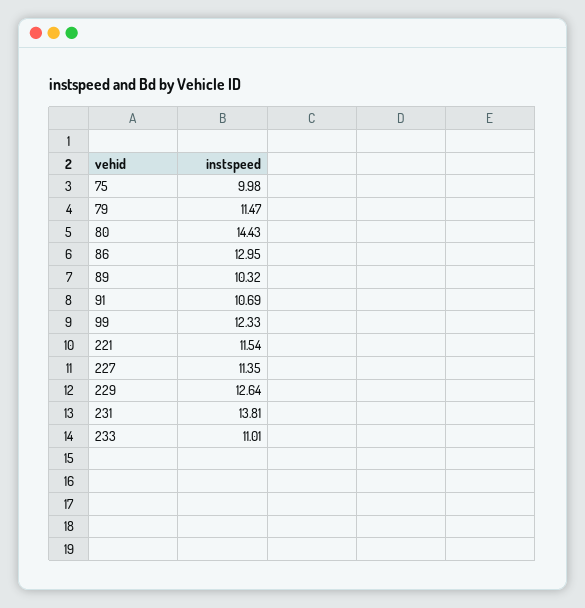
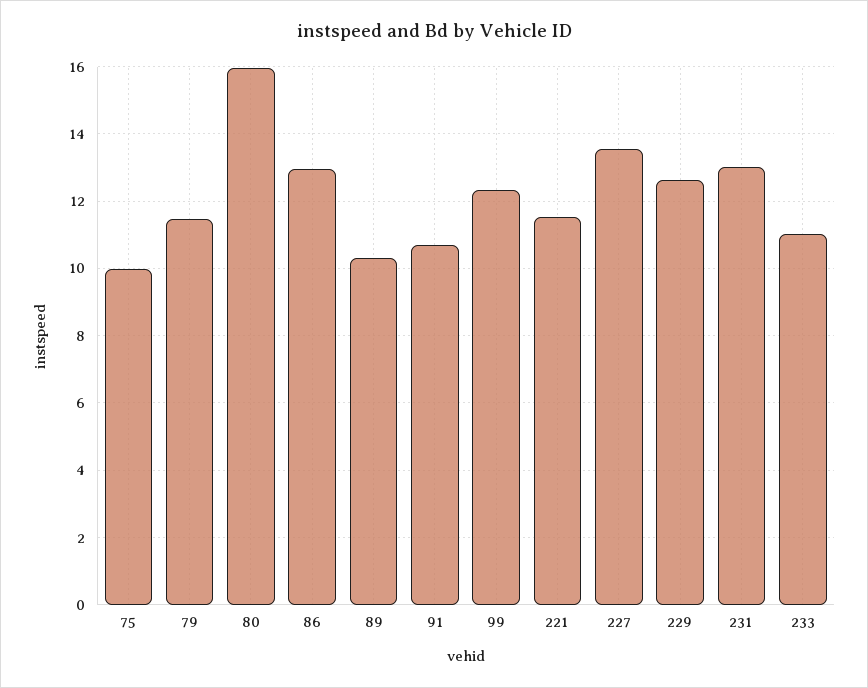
  {
    "75": 9.98,
    "79": 11.47,
-   "80": 14.43,
+   "80": 16,
    "86": 12.95,
    "89": 10.32,
    "91": 10.69,
    "99": 12.33,
    "221": 11.54,
-   "227": 11.35,
+   "227": 13.6,
    "229": 12.64,
-   "231": 13.81,
+   "231": 13,
    "233": 11.01
  }

